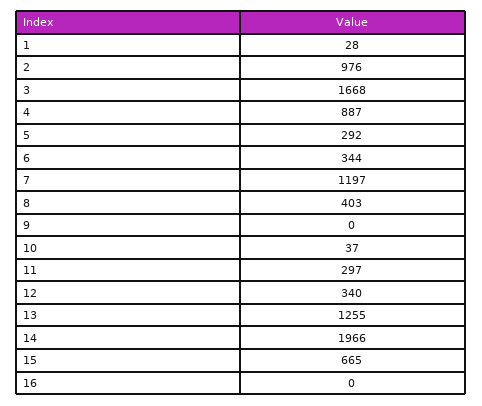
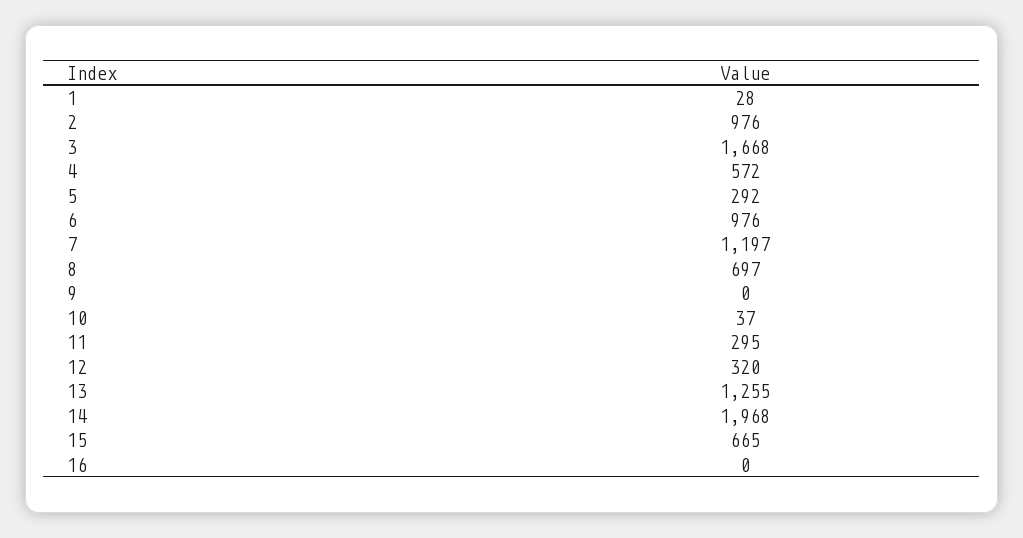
  {
    "1": 28,
    "2": 976,
    "3": 1668,
-   "4": 887,
+   "4": 572,
    "5": 292,
-   "6": 344,
+   "6": 976,
    "7": 1197,
-   "8": 403,
+   "8": 697,
    "9": 0,
    "10": 37,
-   "11": 297,
+   "11": 295,
-   "12": 340,
+   "12": 320,
    "13": 1255,
-   "14": 1966,
+   "14": 1968,
    "15": 665,
    "16": 0
  }

